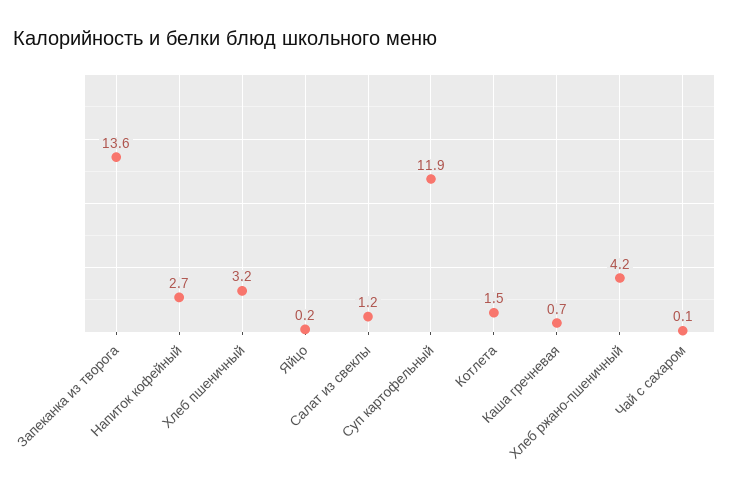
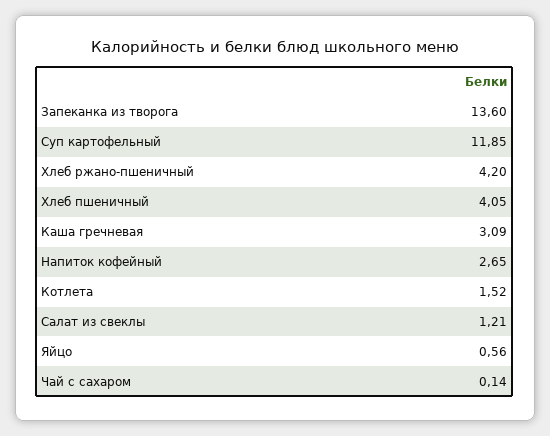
  {
    "Запеканка из творога": 13.6,
    "Напиток кофейный": 2.65,
-   "Хлеб пшеничный": 3.2,
+   "Хлеб пшеничный": 4.05,
-   "Яйцо": 0.2,
+   "Яйцо": 0.56,
    "Салат из свеклы": 1.21,
    "Суп картофельный": 11.85,
    "Котлета": 1.52,
-   "Каша гречневая": 0.7,
+   "Каша гречневая": 3.09,
    "Хлеб ржано-пшеничный": 4.2,
    "Чай с сахаром": 0.14
  }

